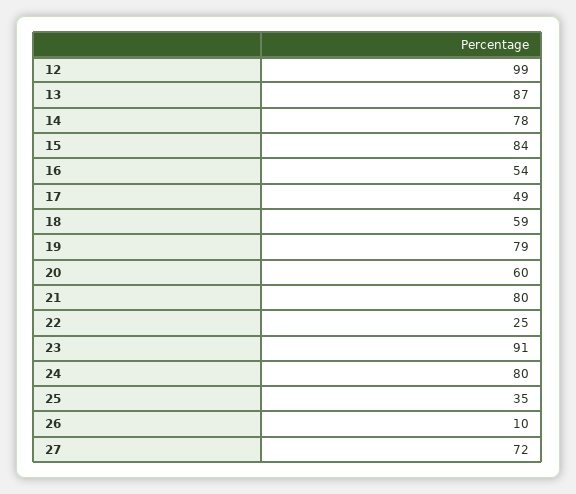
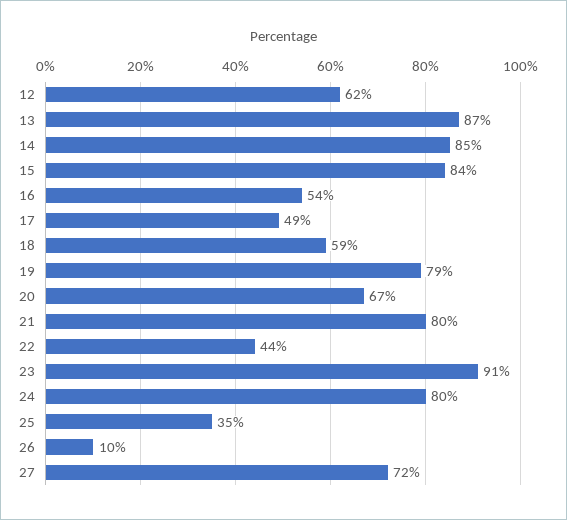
  {
-   "12": 99,
+   "12": 62,
    "13": 87,
-   "14": 78,
+   "14": 85,
    "15": 84,
    "16": 54,
    "17": 49,
    "18": 59,
    "19": 79,
-   "20": 60,
+   "20": 67,
    "21": 80,
-   "22": 25,
+   "22": 44,
    "23": 91,
    "24": 80,
    "25": 35,
    "26": 10,
    "27": 72
  }

